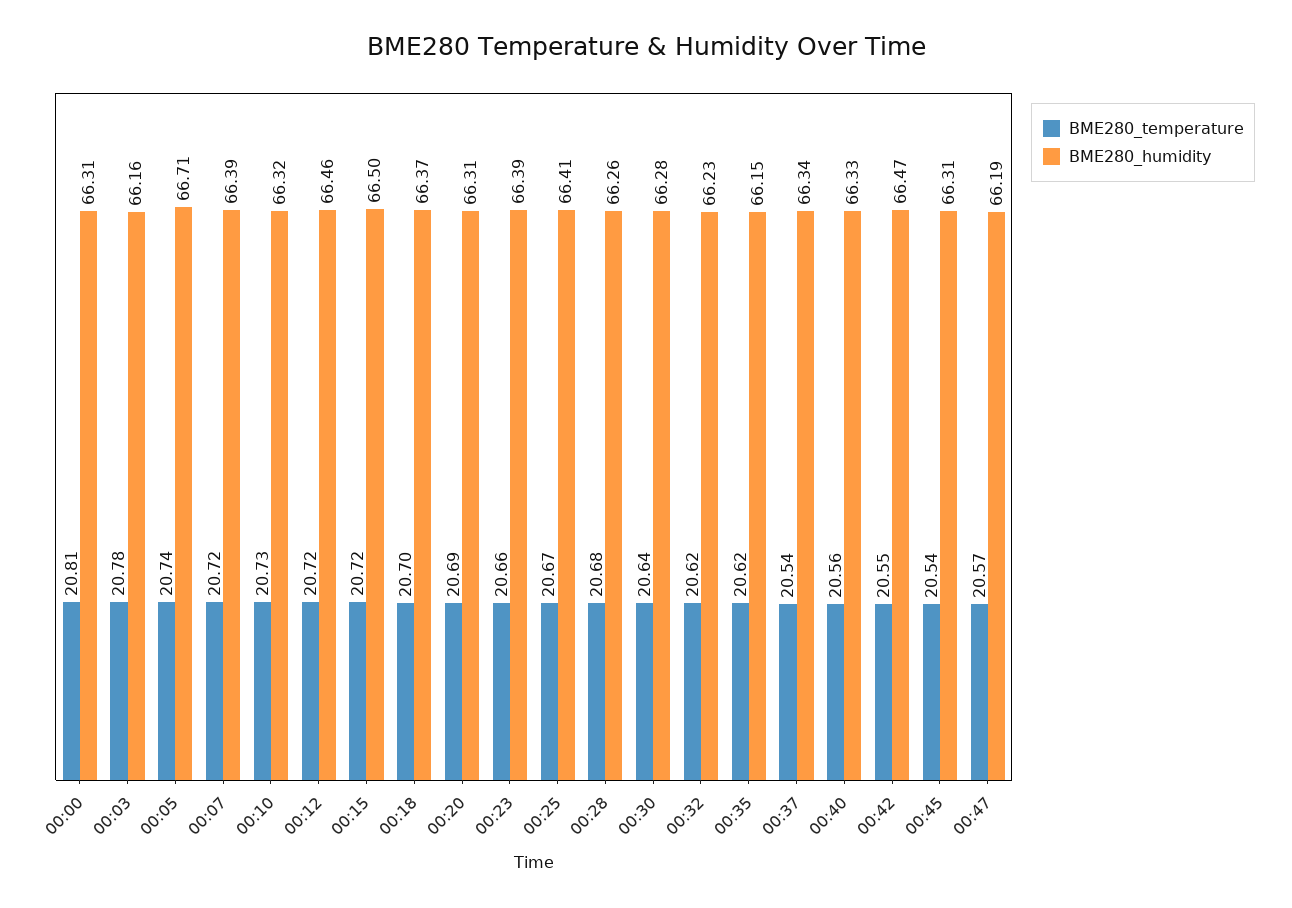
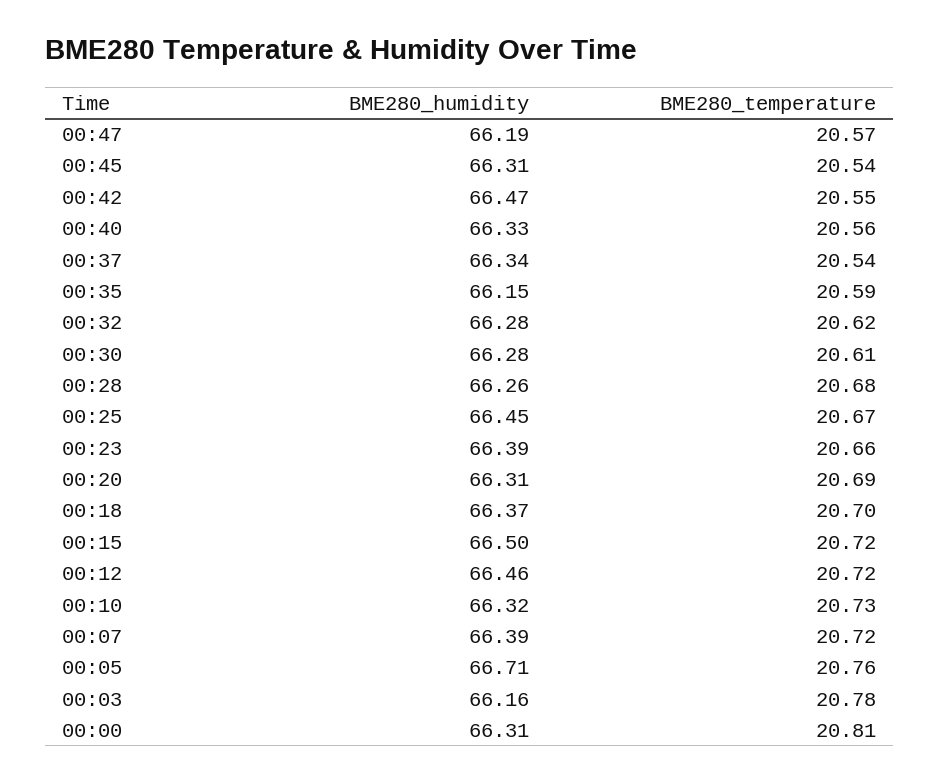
  {
    "BME280_temperature": {
      "00:00": 20.81,
      "00:03": 20.78,
-     "00:05": 20.74,
+     "00:05": 20.76,
      "00:07": 20.72,
      "00:10": 20.73,
      "00:12": 20.72,
      "00:15": 20.72,
      "00:18": 20.7,
      "00:20": 20.69,
      "00:23": 20.66,
      "00:25": 20.67,
      "00:28": 20.68,
-     "00:30": 20.64,
+     "00:30": 20.61,
      "00:32": 20.62,
-     "00:35": 20.62,
+     "00:35": 20.59,
      "00:37": 20.54,
      "00:40": 20.56,
      "00:42": 20.55,
      "00:45": 20.54,
      "00:47": 20.57
    },
    "BME280_humidity": {
      "00:00": 66.31,
      "00:03": 66.16,
      "00:05": 66.71,
      "00:07": 66.39,
      "00:10": 66.32,
      "00:12": 66.46,
      "00:15": 66.5,
      "00:18": 66.37,
      "00:20": 66.31,
      "00:23": 66.39,
-     "00:25": 66.41,
+     "00:25": 66.45,
      "00:28": 66.26,
      "00:30": 66.28,
-     "00:32": 66.23,
+     "00:32": 66.28,
      "00:35": 66.15,
      "00:37": 66.34,
      "00:40": 66.33,
      "00:42": 66.47,
      "00:45": 66.31,
      "00:47": 66.19
    }
  }

